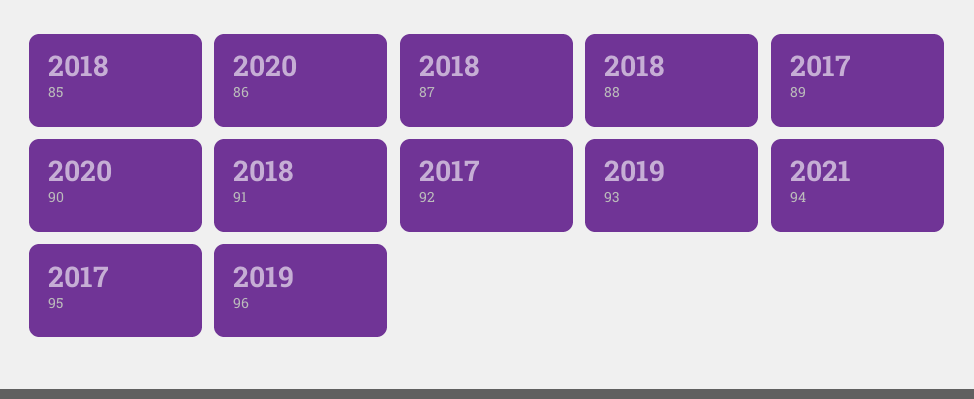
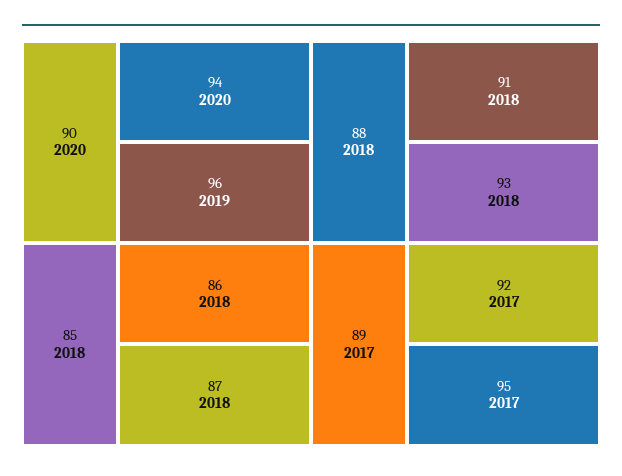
  {
    "85": 2018,
-   "86": 2020,
+   "86": 2018,
    "87": 2018,
    "88": 2018,
    "89": 2017,
    "90": 2020,
    "91": 2018,
    "92": 2017,
-   "93": 2019,
+   "93": 2018,
-   "94": 2021,
+   "94": 2020,
    "95": 2017,
    "96": 2019
  }

